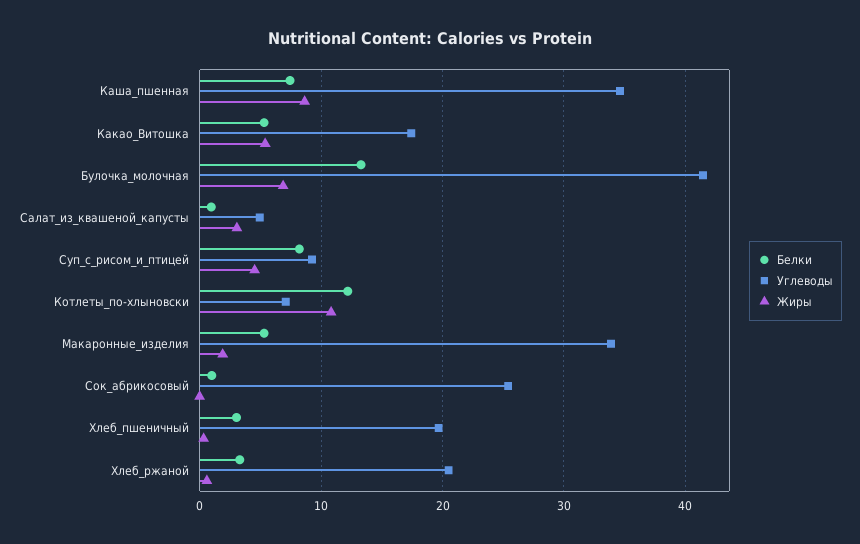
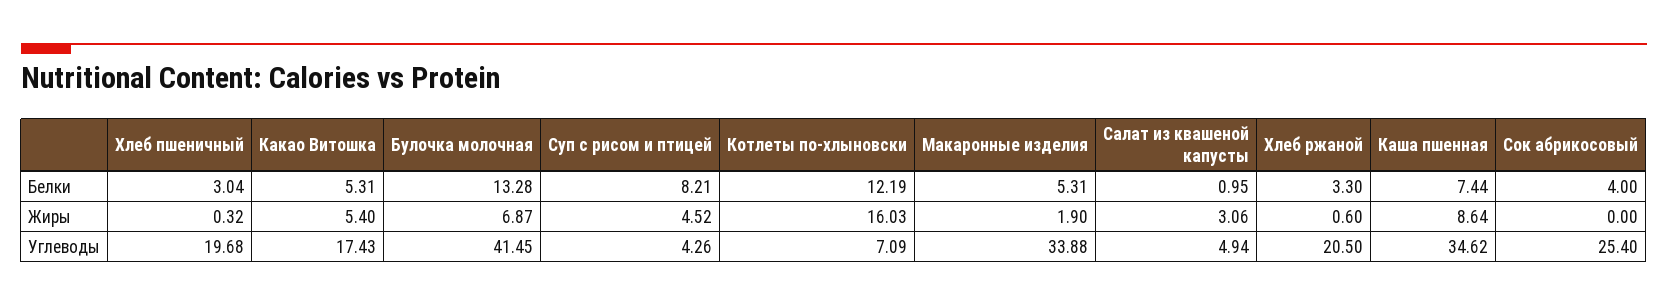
  {
    "Белки": {
      "Каша_пшенная": 7.44,
      "Какао_Витошка": 5.31,
      "Булочка_молочная": 13.28,
      "Салат_из_квашеной_капусты": 0.95,
      "Суп_с_рисом_и_птицей": 8.21,
      "Котлеты_по-хлыновски": 12.19,
      "Макаронные_изделия": 5.31,
-     "Сок_абрикосовый": 1,
+     "Сок_абрикосовый": 4,
      "Хлеб_пшеничный": 3.04,
      "Хлеб_ржаной": 3.3
    },
    "Углеводы": {
      "Каша_пшенная": 34.62,
      "Какао_Витошка": 17.43,
      "Булочка_молочная": 41.45,
      "Салат_из_квашеной_капусты": 4.94,
-     "Суп_с_рисом_и_птицей": 9,
+     "Суп_с_рисом_и_птицей": 4.26,
      "Котлеты_по-хлыновски": 7.09,
      "Макаронные_изделия": 33.88,
      "Сок_абрикосовый": 25.4,
      "Хлеб_пшеничный": 19.68,
      "Хлеб_ржаной": 20.5
    },
    "Жиры": {
      "Каша_пшенная": 8.64,
      "Какао_Витошка": 5.4,
      "Булочка_молочная": 6.87,
      "Салат_из_квашеной_капусты": 3.06,
      "Суп_с_рисом_и_птицей": 4.52,
-     "Котлеты_по-хлыновски": 11,
+     "Котлеты_по-хлыновски": 16.03,
      "Макаронные_изделия": 1.9,
      "Сок_абрикосовый": 0,
      "Хлеб_пшеничный": 0.32,
      "Хлеб_ржаной": 0.6
    }
  }

